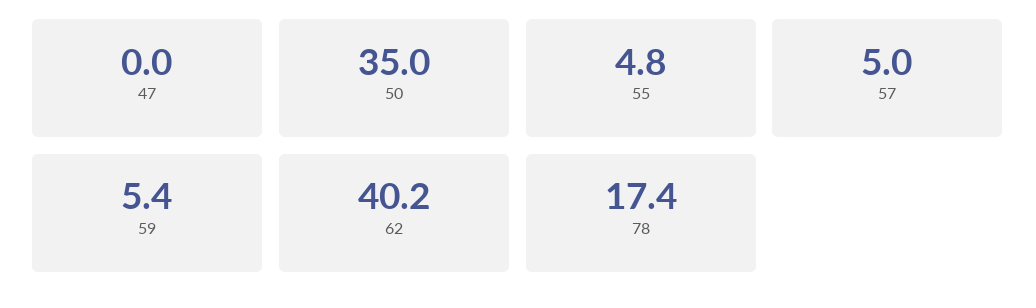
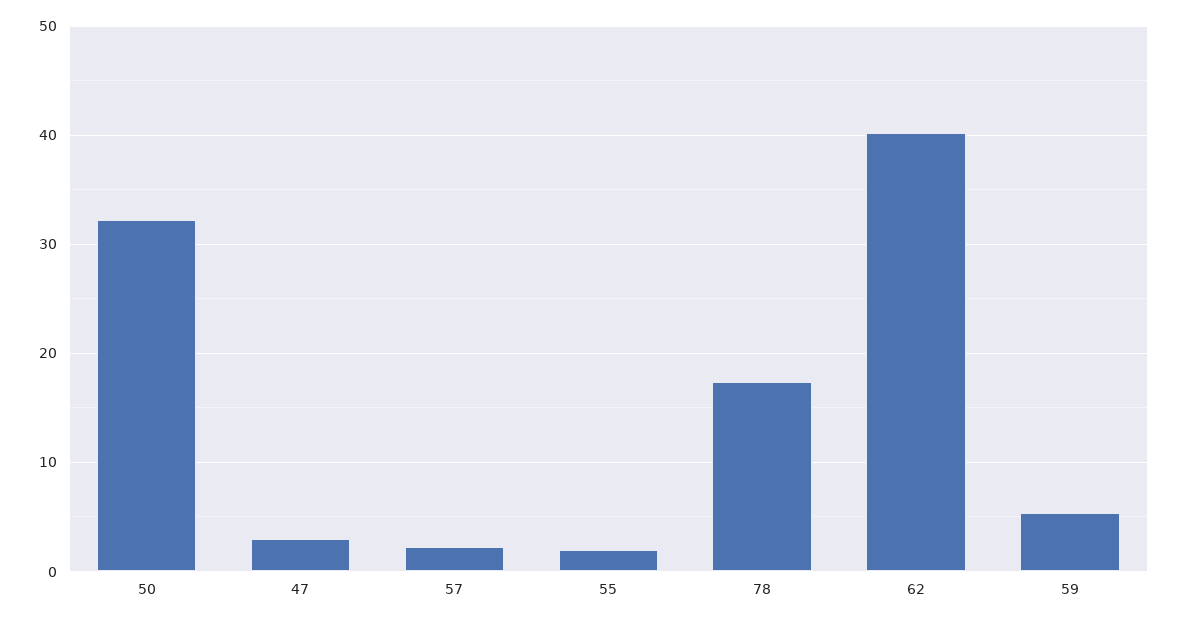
  {
-   "47": 0,
+   "47": 3,
-   "50": 35,
+   "50": 32,
-   "55": 4.8,
+   "55": 2,
-   "57": 5,
+   "57": 2,
    "59": 5.4,
    "62": 40.2,
    "78": 17.4
  }

